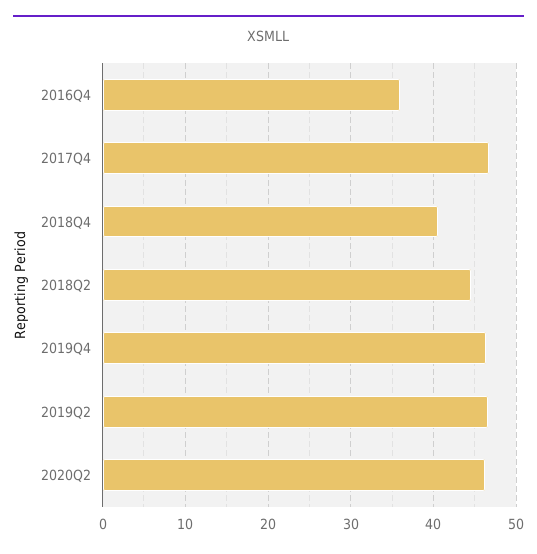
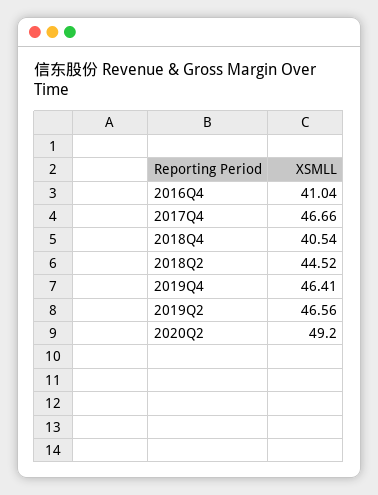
  {
-   "2016Q4": 36,
+   "2016Q4": 41.04,
    "2017Q4": 46.66,
    "2018Q4": 40.54,
    "2018Q2": 44.52,
    "2019Q4": 46.41,
    "2019Q2": 46.56,
-   "2020Q2": 46
+   "2020Q2": 49.2
  }

